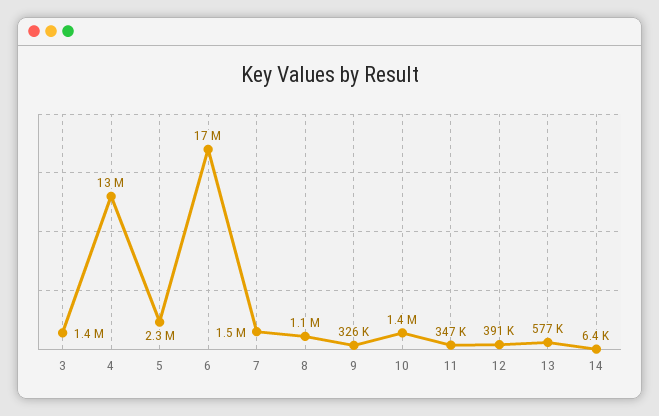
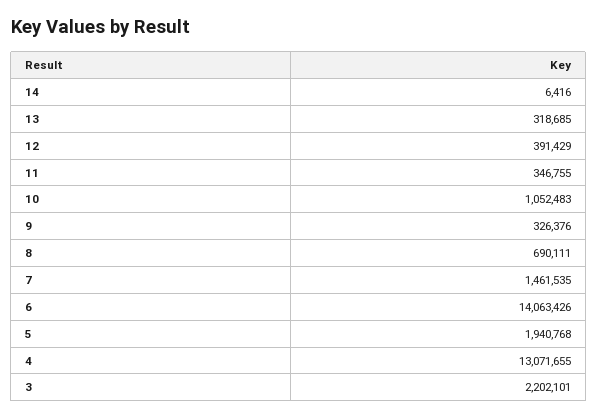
  {
-   "3": 1400000,
+   "3": 2202101,
    "4": 13071655,
-   "5": 2300000,
+   "5": 1940768,
-   "6": 17000000,
+   "6": 14063426,
    "7": 1461535,
-   "8": 1100000,
+   "8": 690111,
    "9": 326376,
-   "10": 1400000,
+   "10": 1052483,
    "11": 346755,
    "12": 391429,
-   "13": 577000,
+   "13": 318685,
    "14": 6416
  }

